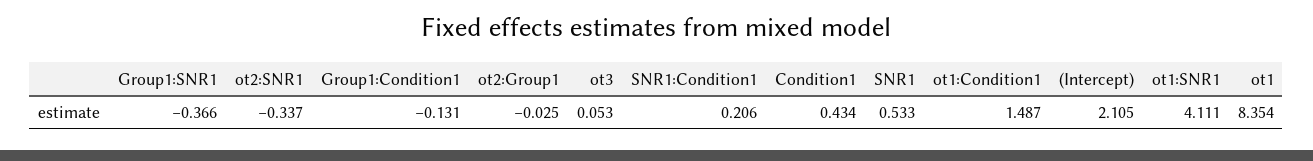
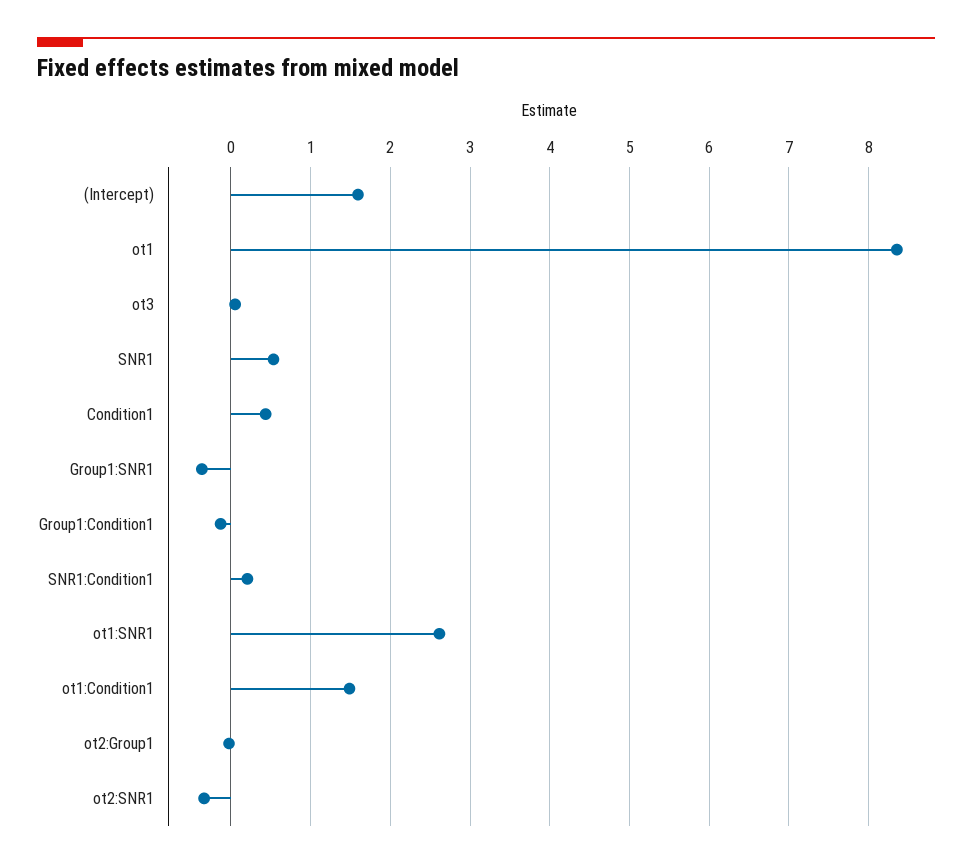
  {
    "Group1:SNR1": -0.366,
    "ot2:SNR1": -0.337,
    "Group1:Condition1": -0.131,
    "ot2:Group1": -0.025,
    "ot3": 0.053,
    "SNR1:Condition1": 0.206,
    "Condition1": 0.434,
    "SNR1": 0.533,
    "ot1:Condition1": 1.487,
-   "(Intercept)": 2.105,
+   "(Intercept)": 1.6,
-   "ot1:SNR1": 4.111,
+   "ot1:SNR1": 2.6,
    "ot1": 8.354
  }

